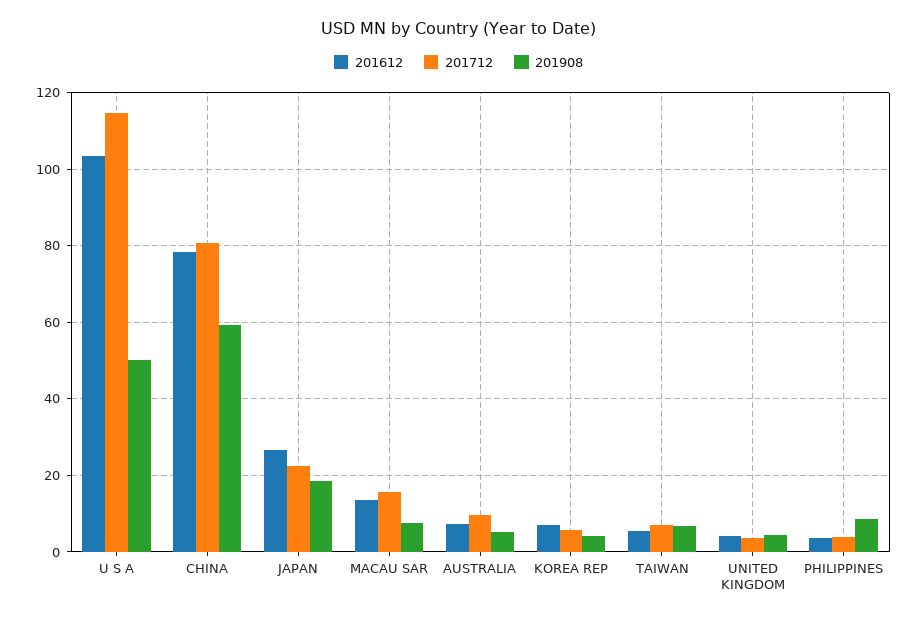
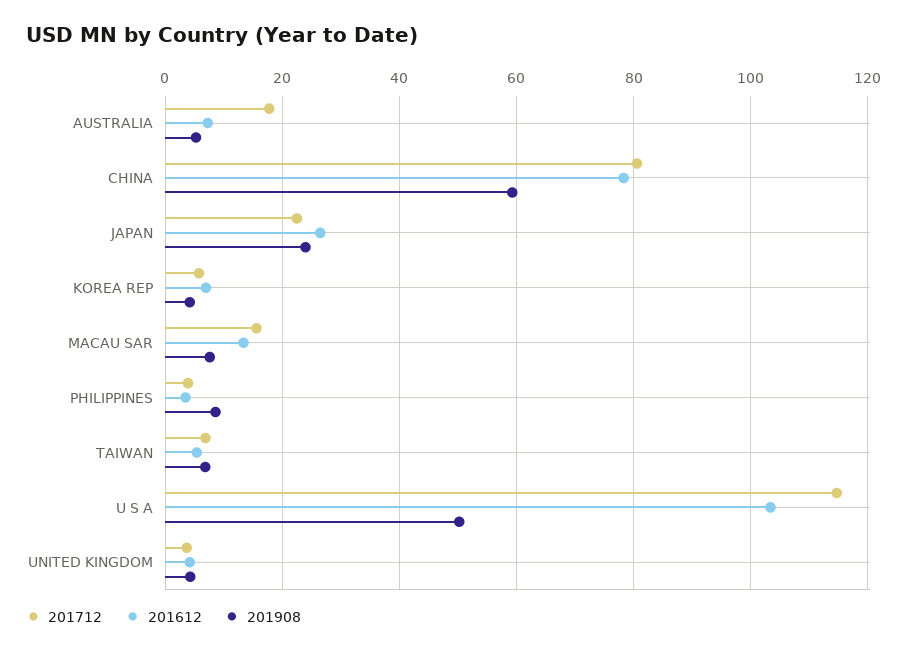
  {
    "201612": {
      "U S A": 104,
      "CHINA": 78,
      "JAPAN": 26,
      "MACAU SAR": 14,
      "AUSTRALIA": 8,
      "KOREA REP": 8,
      "TAIWAN": 6,
      "UNITED KINGDOM": 4,
      "PHILIPPINES": 4
    },
    "201712": {
      "U S A": 114,
      "CHINA": 80,
      "JAPAN": 22,
      "MACAU SAR": 16,
-     "AUSTRALIA": 10,
+     "AUSTRALIA": 18,
      "KOREA REP": 6,
      "TAIWAN": 6,
      "UNITED KINGDOM": 4,
      "PHILIPPINES": 4
    },
    "201908": {
      "U S A": 50,
      "CHINA": 60,
-     "JAPAN": 18,
+     "JAPAN": 24,
      "MACAU SAR": 8,
      "AUSTRALIA": 6,
      "KOREA REP": 4,
      "TAIWAN": 6,
      "UNITED KINGDOM": 4,
      "PHILIPPINES": 8
    }
  }

